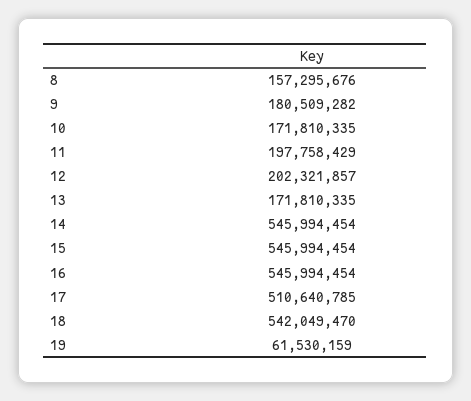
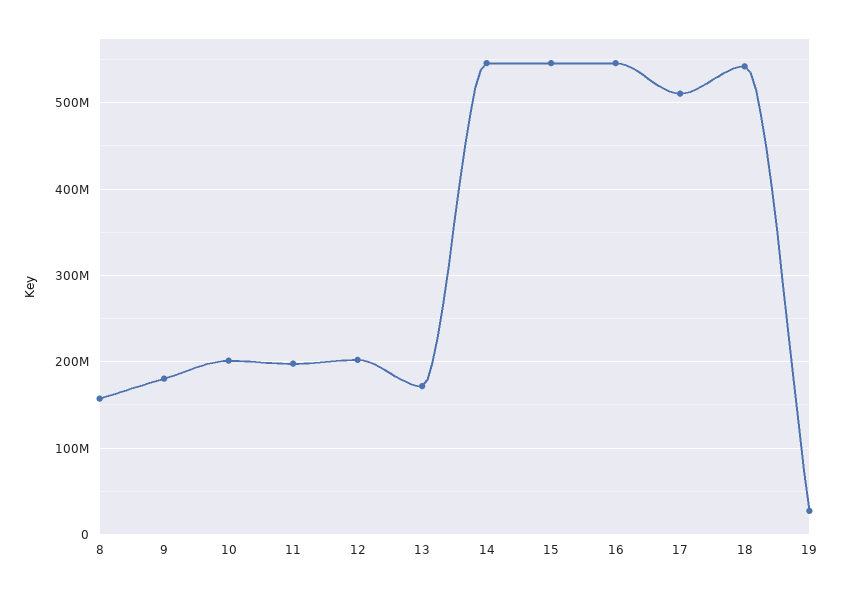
  {
    "8": 157295676,
    "9": 180509282,
-   "10": 171810335,
+   "10": 200000000,
    "11": 197758429,
    "12": 202321857,
    "13": 171810335,
    "14": 545994454,
    "15": 545994454,
    "16": 545994454,
    "17": 510640785,
    "18": 542049470,
-   "19": 61530159
+   "19": 30000000
  }

